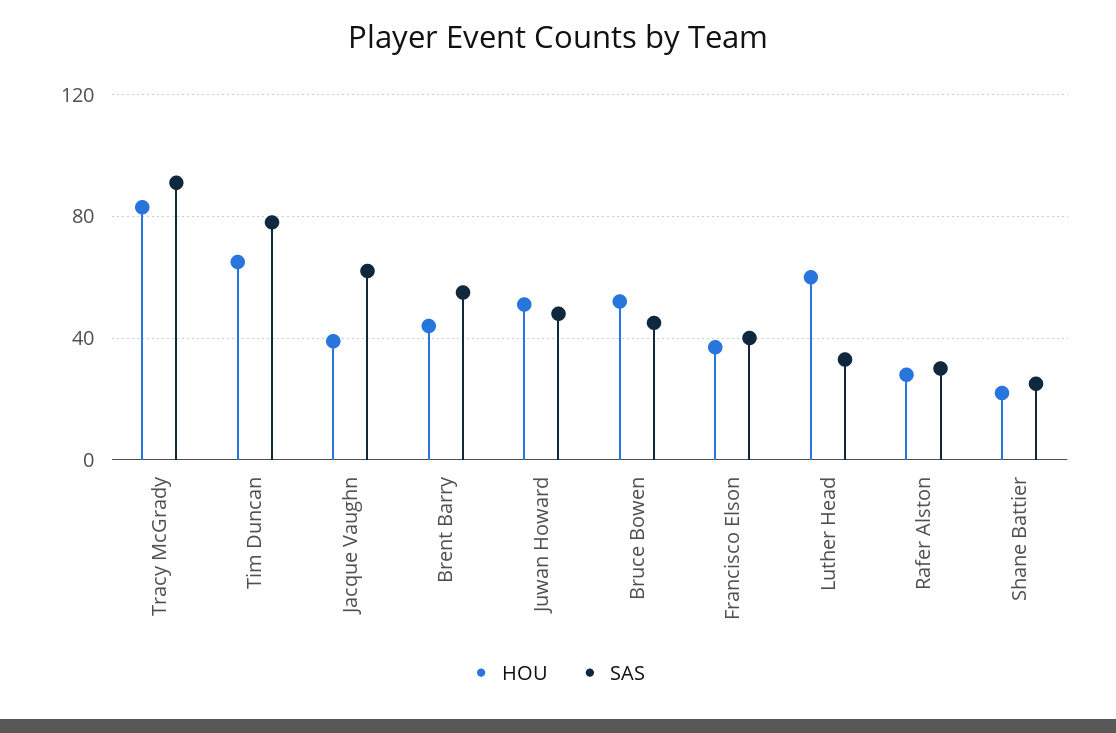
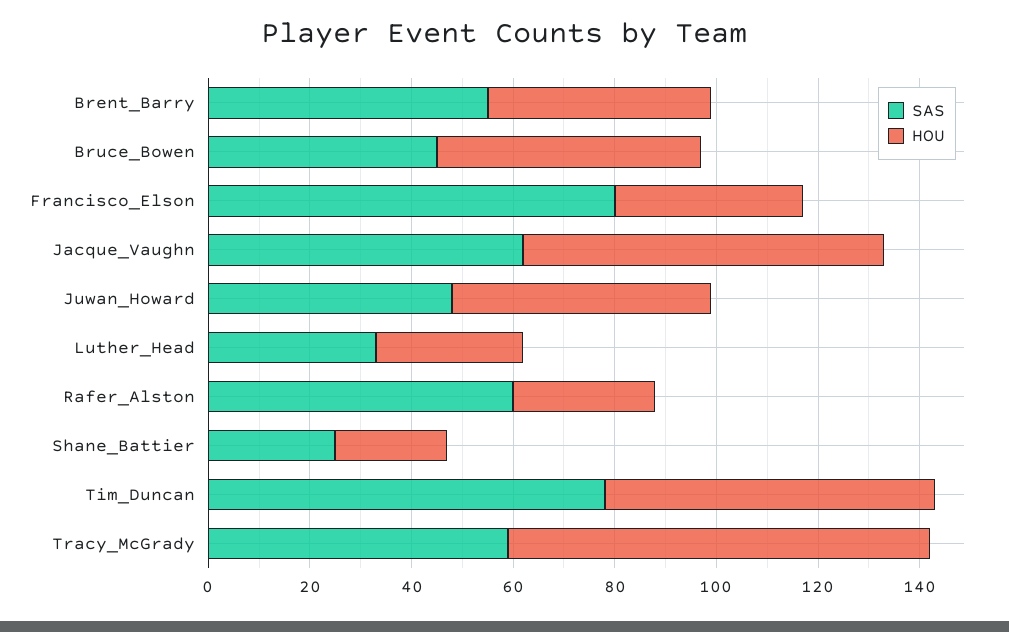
  {
    "HOU": {
      "Tracy McGrady": 85,
      "Tim Duncan": 65,
-     "Jacque Vaughn": 40,
+     "Jacque Vaughn": 70,
      "Brent Barry": 45,
      "Juwan Howard": 50,
      "Bruce Bowen": 50,
      "Francisco Elson": 35,
-     "Luther Head": 60,
+     "Luther Head": 30,
      "Rafer Alston": 30,
      "Shane Battier": 20
    },
    "SAS": {
-     "Tracy McGrady": 90,
+     "Tracy McGrady": 60,
      "Tim Duncan": 80,
      "Jacque Vaughn": 60,
      "Brent Barry": 55,
      "Juwan Howard": 50,
      "Bruce Bowen": 45,
-     "Francisco Elson": 40,
+     "Francisco Elson": 80,
      "Luther Head": 35,
-     "Rafer Alston": 30,
+     "Rafer Alston": 60,
      "Shane Battier": 25
    }
  }

